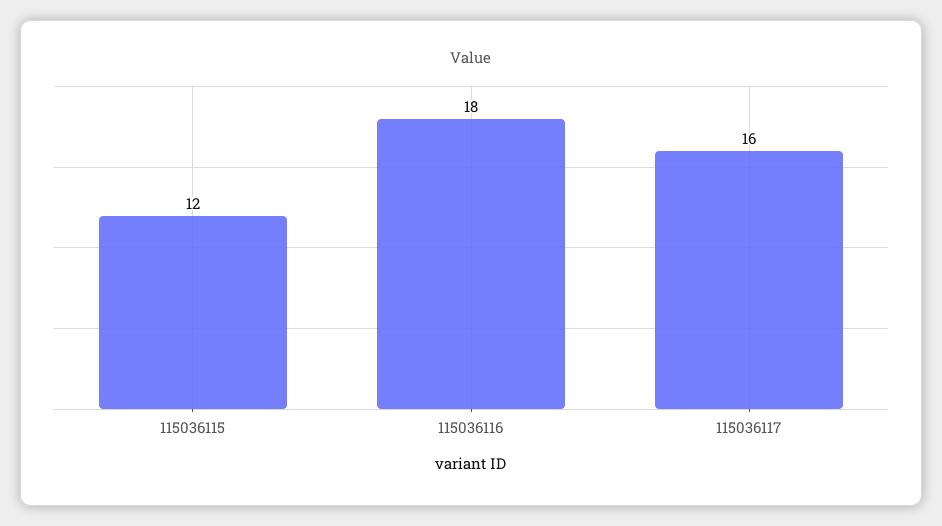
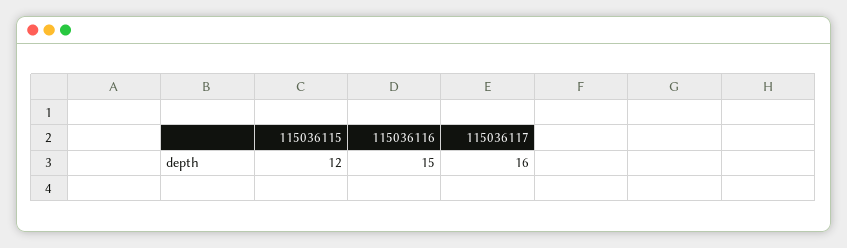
  {
    "115036115": 12,
-   "115036116": 18,
+   "115036116": 15,
    "115036117": 16
  }

